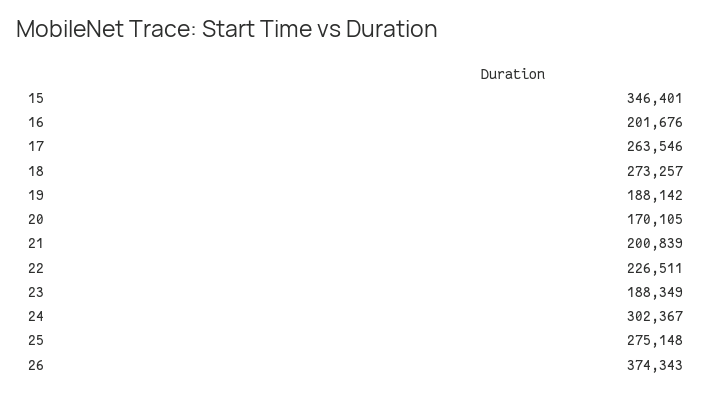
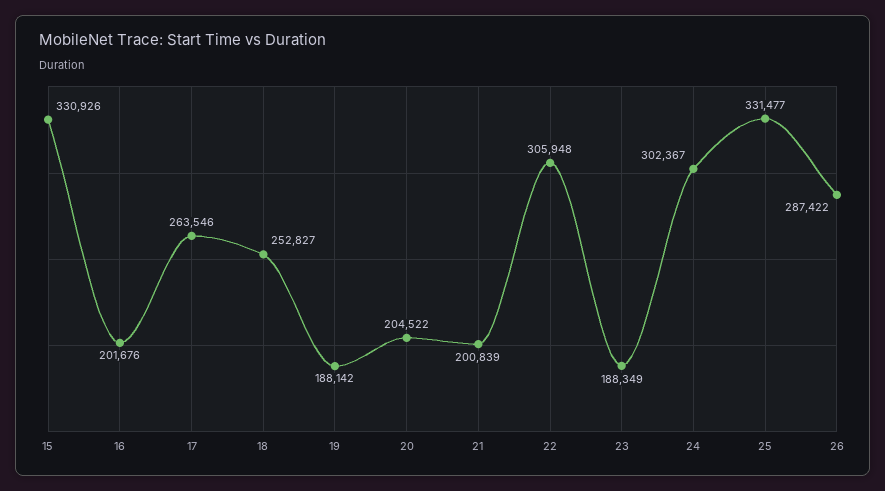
  {
-   "15": 346401,
+   "15": 330926,
    "16": 201676,
    "17": 263546,
-   "18": 273257,
+   "18": 252827,
    "19": 188142,
-   "20": 170105,
+   "20": 204522,
    "21": 200839,
-   "22": 226511,
+   "22": 305948,
    "23": 188349,
    "24": 302367,
-   "25": 275148,
+   "25": 331477,
-   "26": 374343
+   "26": 287422
  }

